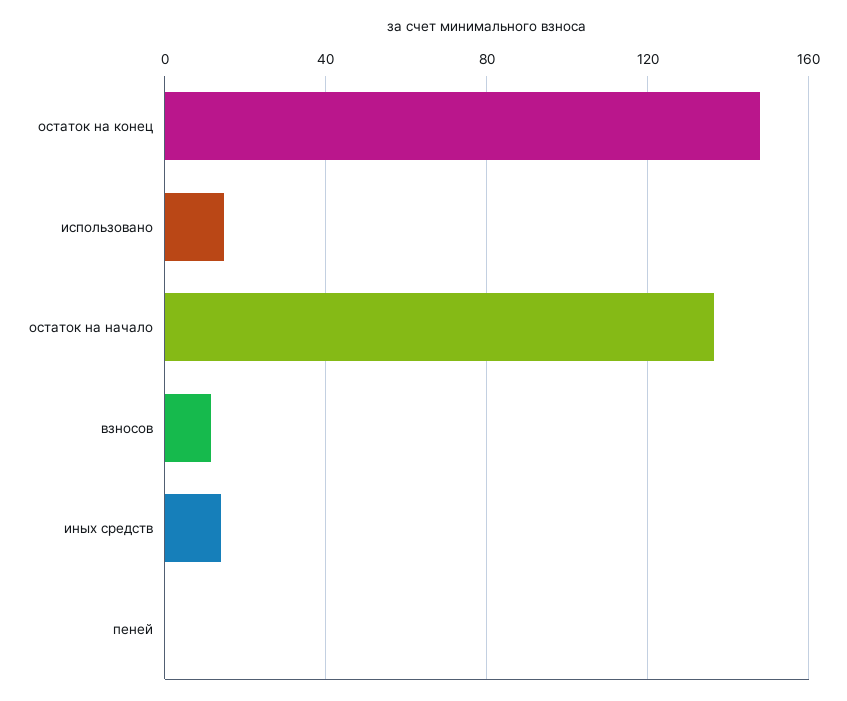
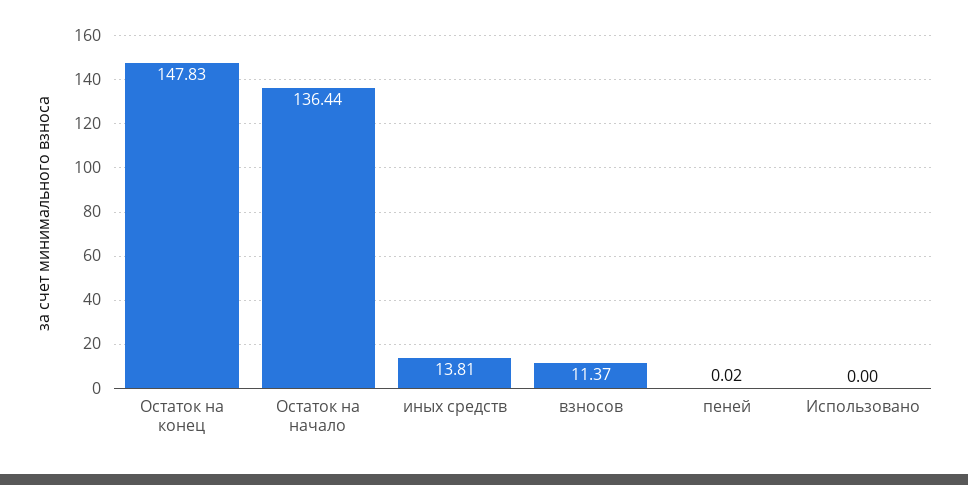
  {
    "остаток на конец": 147.83,
-   "использовано": 15,
+   "использовано": 0,
    "остаток на начало": 136.44,
    "взносов": 11.37,
    "иных средств": 13.81,
    "пеней": 0.02
  }

